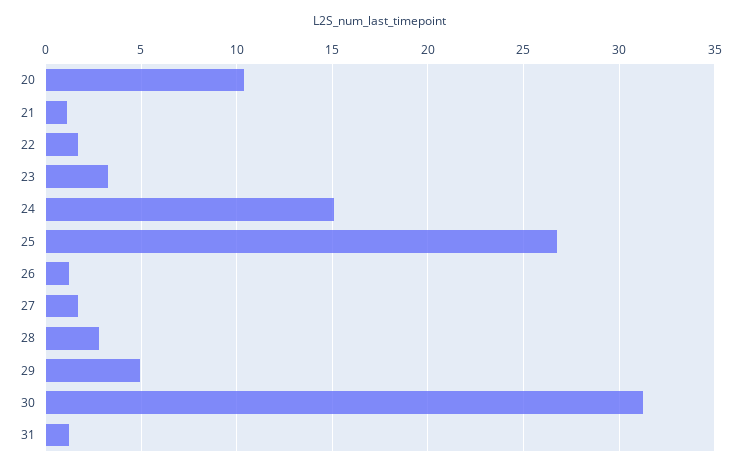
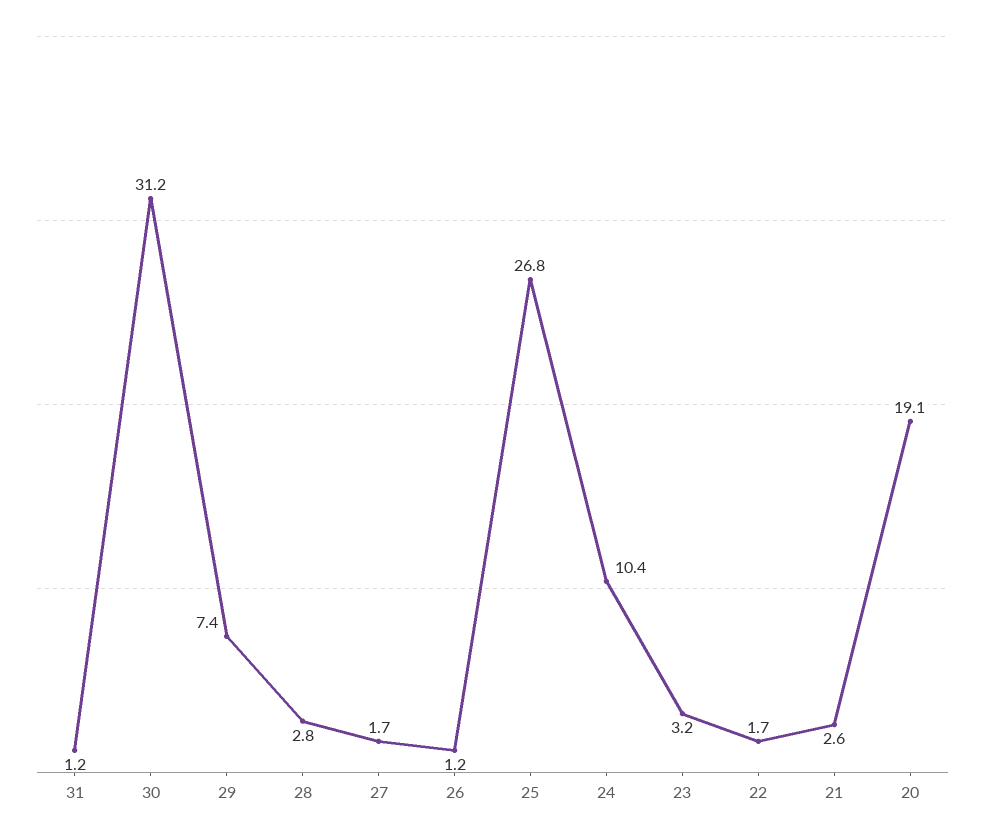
  {
-   "20": 10.5,
+   "20": 19.1,
-   "21": 1,
+   "21": 2.6,
    "22": 1.7,
    "23": 3.2,
-   "24": 15,
+   "24": 10.4,
    "25": 26.8,
    "26": 1.2,
    "27": 1.7,
    "28": 2.8,
-   "29": 5,
+   "29": 7.4,
    "30": 31.2,
    "31": 1.2
  }

